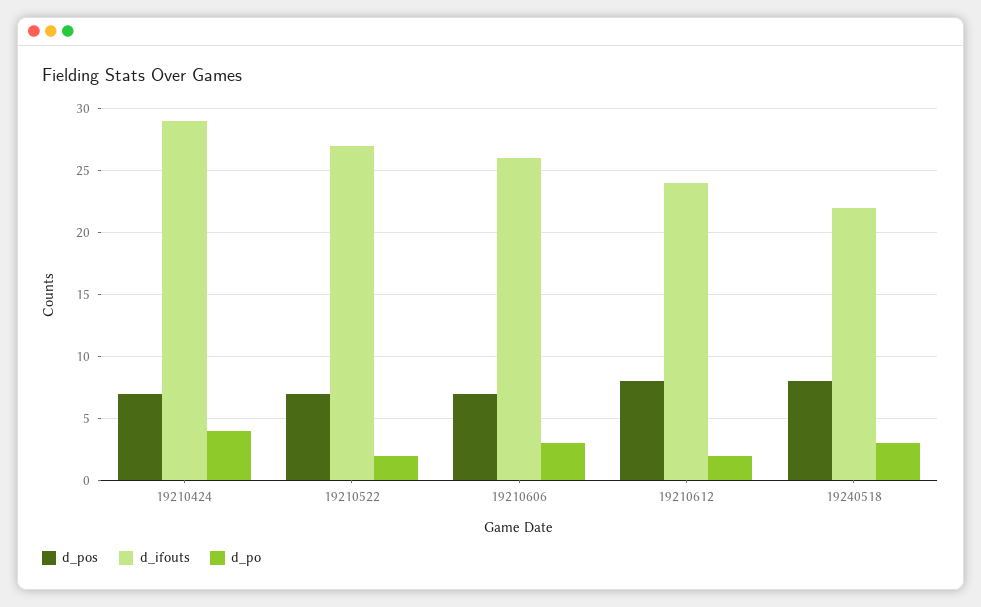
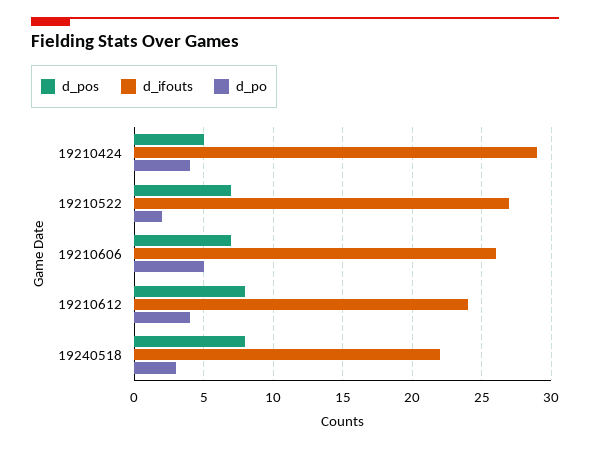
  {
    "d_pos": {
-     "19210424": 7,
+     "19210424": 5,
      "19210522": 7,
      "19210606": 7,
      "19210612": 8,
      "19240518": 8
    },
    "d_ifouts": {
      "19210424": 29,
      "19210522": 27,
      "19210606": 26,
      "19210612": 24,
      "19240518": 22
    },
    "d_po": {
      "19210424": 4,
      "19210522": 2,
-     "19210606": 3,
+     "19210606": 5,
-     "19210612": 2,
+     "19210612": 4,
      "19240518": 3
    }
  }

